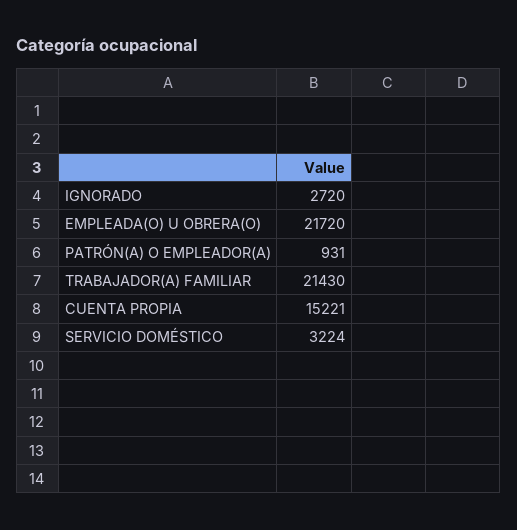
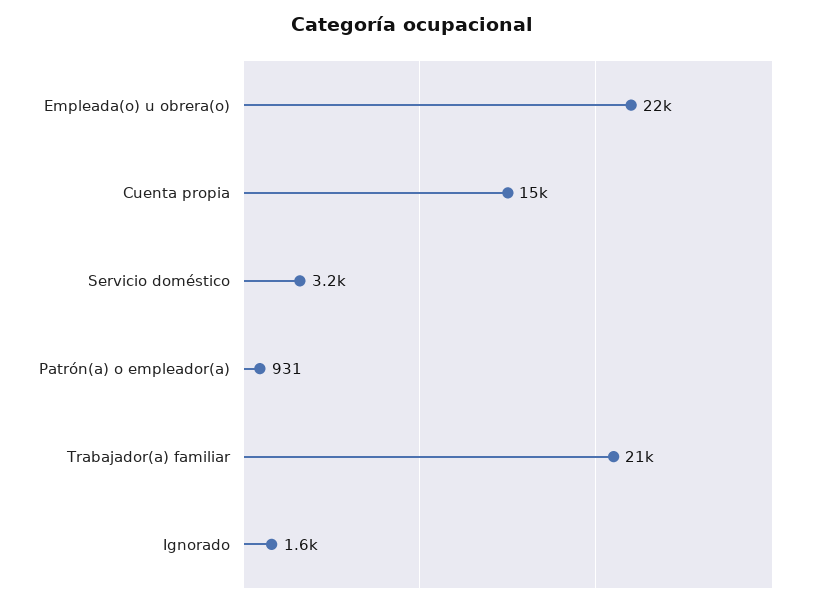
  {
-   "IGNORADO": 2720,
+   "IGNORADO": 1600,
    "EMPLEADA(O) U OBRERA(O)": 21720,
    "PATRÓN(A) O EMPLEADOR(A)": 931,
    "TRABAJADOR(A) FAMILIAR": 21430,
    "CUENTA PROPIA": 15221,
    "SERVICIO DOMÉSTICO": 3224
  }

